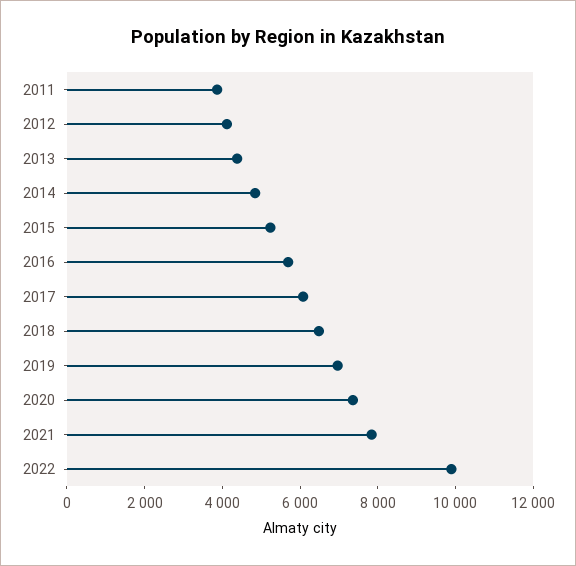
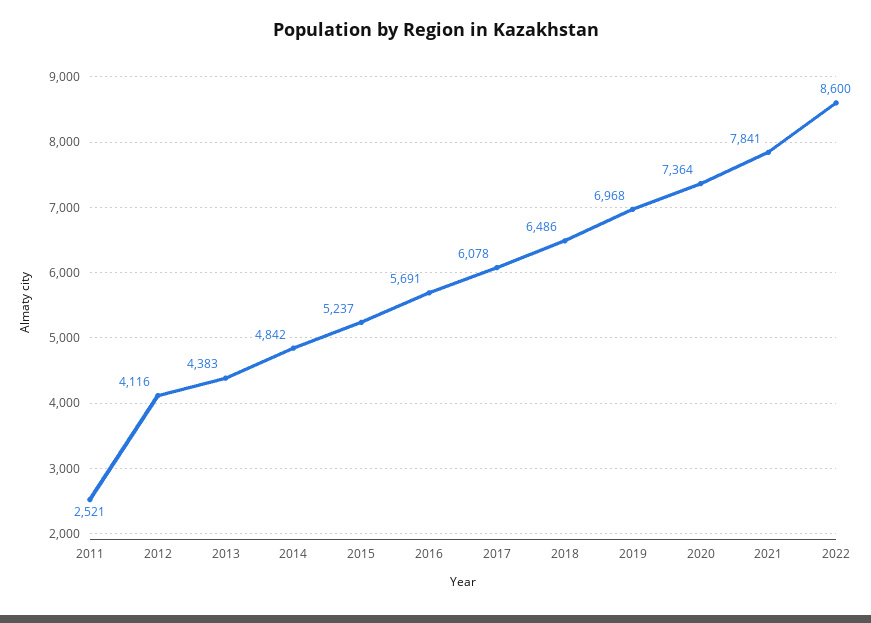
  {
-   "2011": 4000,
+   "2011": 2521,
    "2012": 4116,
    "2013": 4383,
    "2014": 4842,
    "2015": 5237,
    "2016": 5691,
    "2017": 6078,
    "2018": 6486,
    "2019": 6968,
    "2020": 7364,
    "2021": 7841,
-   "2022": 10000
+   "2022": 8600
  }

